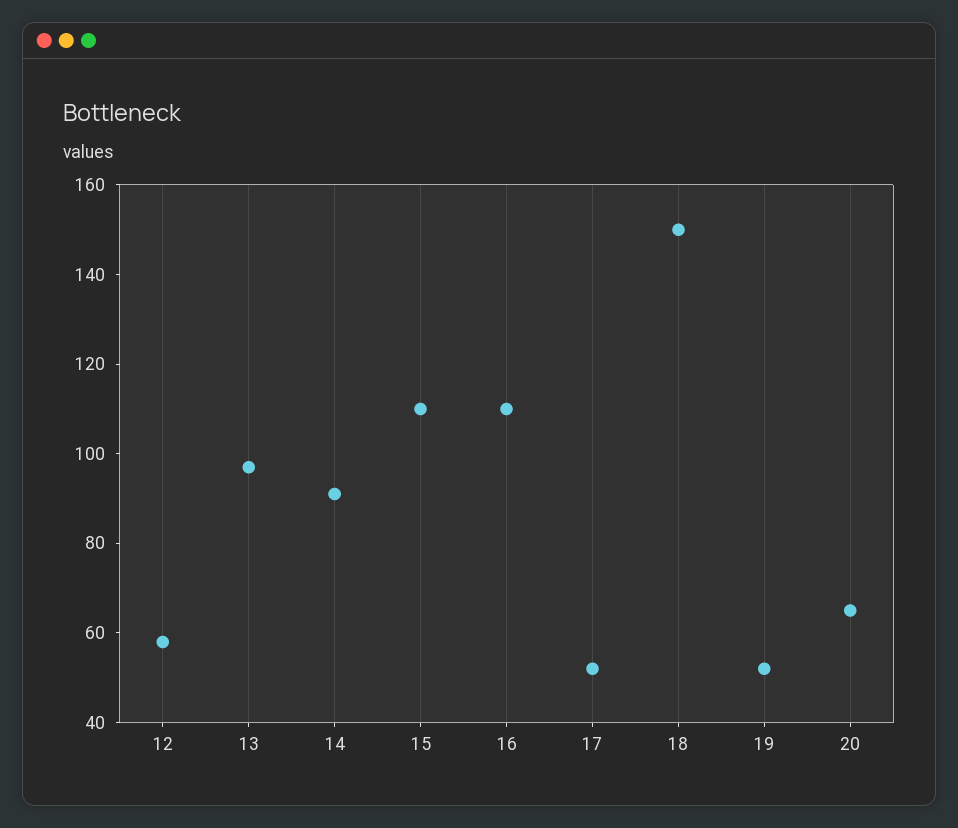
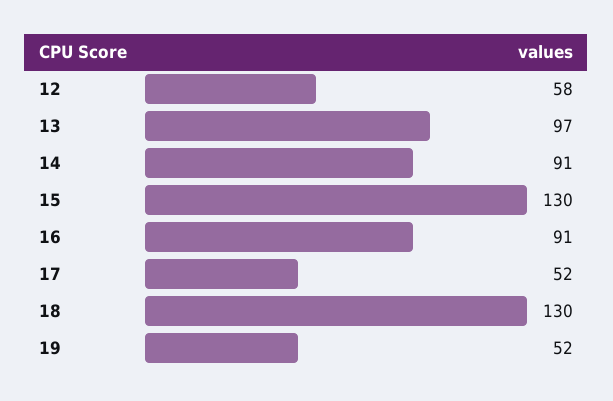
  {
    "12": 58,
    "13": 97,
    "14": 91,
-   "15": 110,
+   "15": 130,
-   "16": 110,
+   "16": 91,
    "17": 52,
-   "18": 150,
+   "18": 130,
-   "19": 52,
+   "19": 52
-   "20": 65
  }

